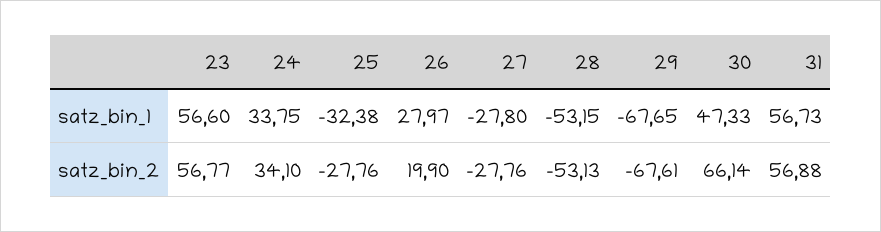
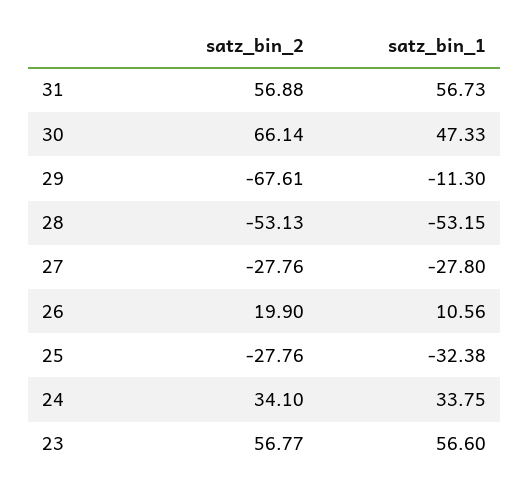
  {
    "23": {
      "satz_bin_1": 56.6,
      "satz_bin_2": 56.77
    },
    "24": {
      "satz_bin_1": 33.75,
      "satz_bin_2": 34.1
    },
    "25": {
      "satz_bin_1": -32.38,
      "satz_bin_2": -27.76
    },
    "26": {
-     "satz_bin_1": 27.97,
+     "satz_bin_1": 10.56,
      "satz_bin_2": 19.9
    },
    "27": {
      "satz_bin_1": -27.8,
      "satz_bin_2": -27.76
    },
    "28": {
      "satz_bin_1": -53.15,
      "satz_bin_2": -53.13
    },
    "29": {
-     "satz_bin_1": -67.65,
+     "satz_bin_1": -11.3,
      "satz_bin_2": -67.61
    },
    "30": {
      "satz_bin_1": 47.33,
      "satz_bin_2": 66.14
    },
    "31": {
      "satz_bin_1": 56.73,
      "satz_bin_2": 56.88
    }
  }

